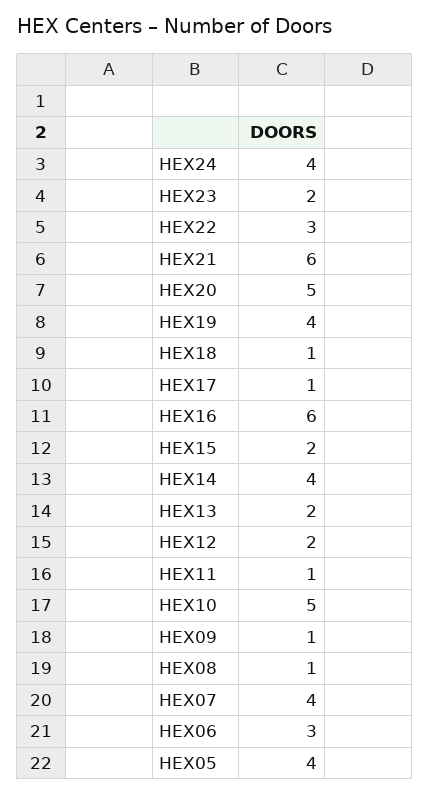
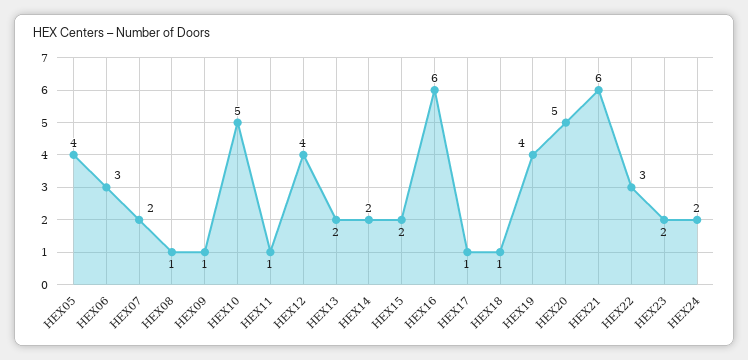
  {
-   "HEX24": 4,
+   "HEX24": 2,
    "HEX23": 2,
    "HEX22": 3,
    "HEX21": 6,
    "HEX20": 5,
    "HEX19": 4,
    "HEX18": 1,
    "HEX17": 1,
    "HEX16": 6,
    "HEX15": 2,
-   "HEX14": 4,
+   "HEX14": 2,
    "HEX13": 2,
-   "HEX12": 2,
+   "HEX12": 4,
    "HEX11": 1,
    "HEX10": 5,
    "HEX09": 1,
    "HEX08": 1,
-   "HEX07": 4,
+   "HEX07": 2,
    "HEX06": 3,
    "HEX05": 4
  }

